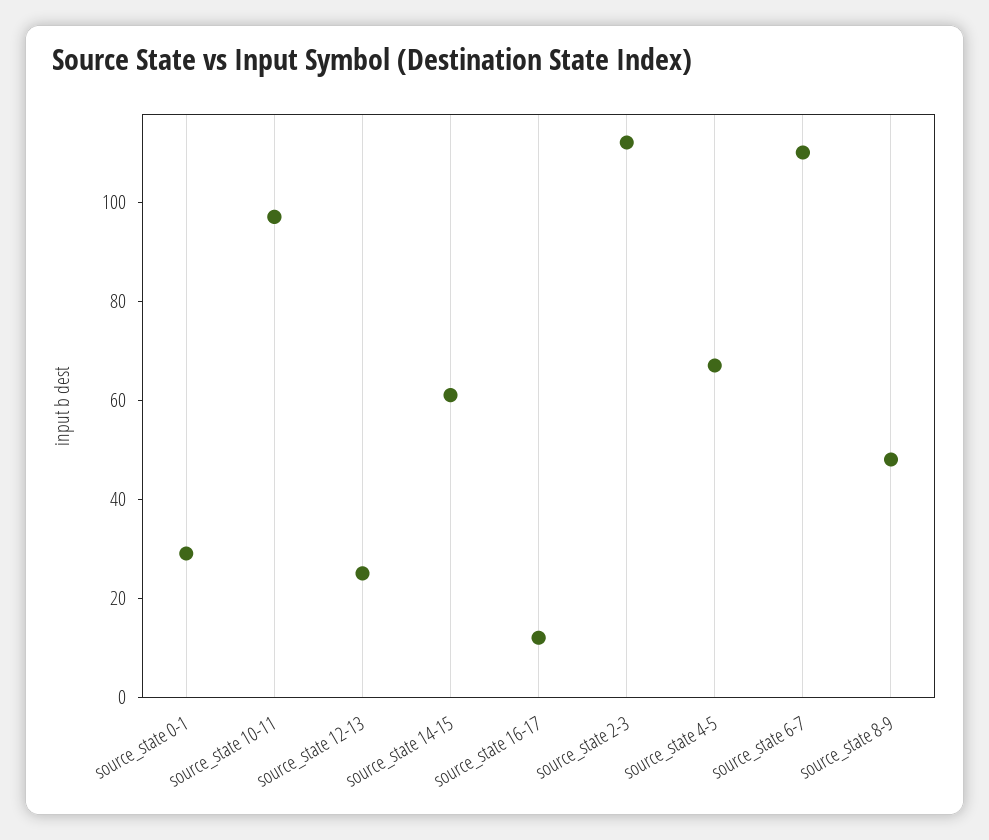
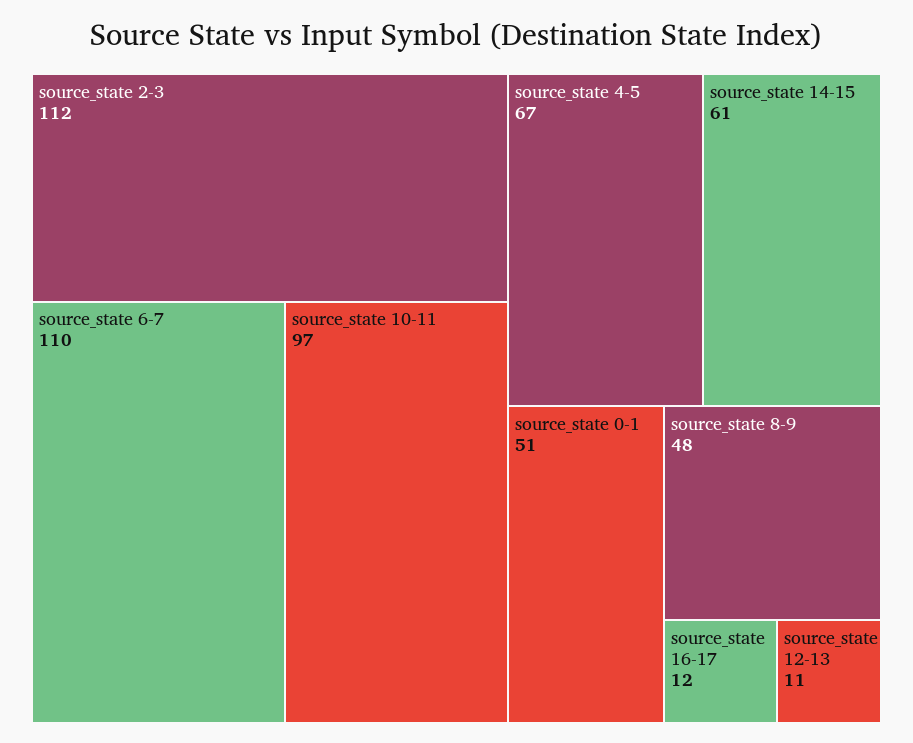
  {
-   "source_state 0-1": 30,
+   "source_state 0-1": 51,
    "source_state 10-11": 97,
-   "source_state 12-13": 25,
+   "source_state 12-13": 11,
    "source_state 14-15": 61,
    "source_state 16-17": 12,
    "source_state 2-3": 112,
    "source_state 4-5": 67,
    "source_state 6-7": 110,
    "source_state 8-9": 48
  }

